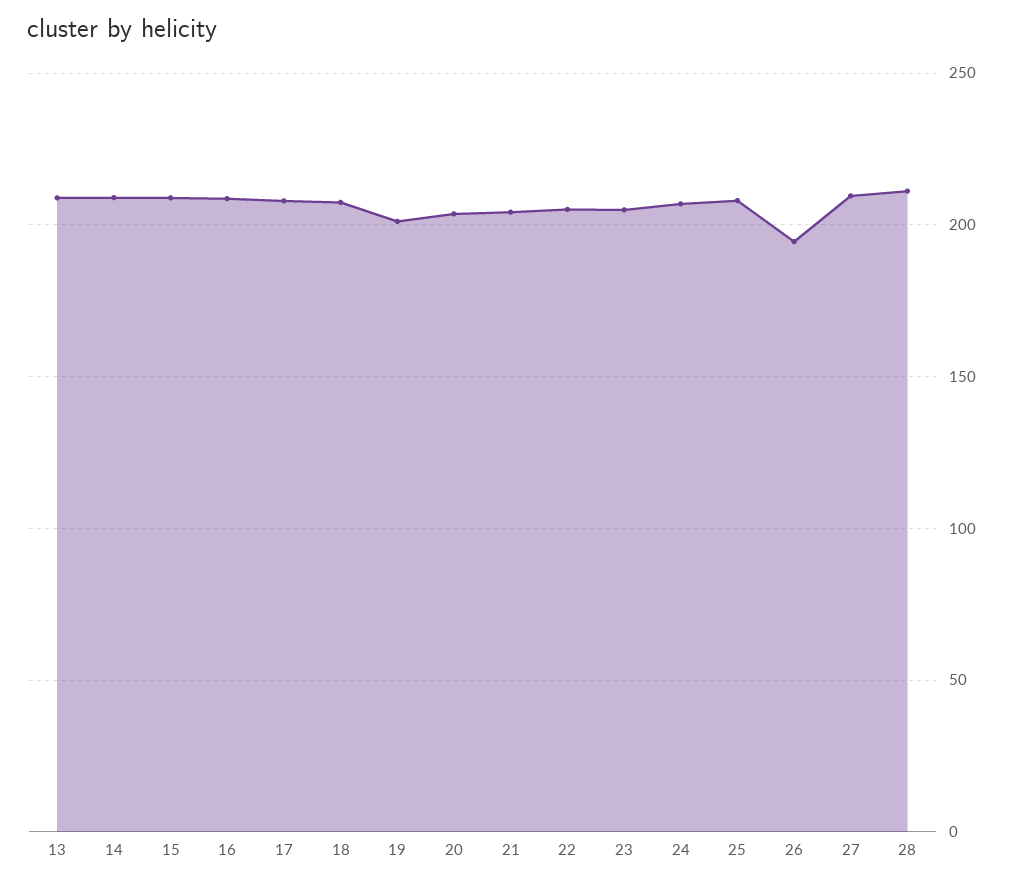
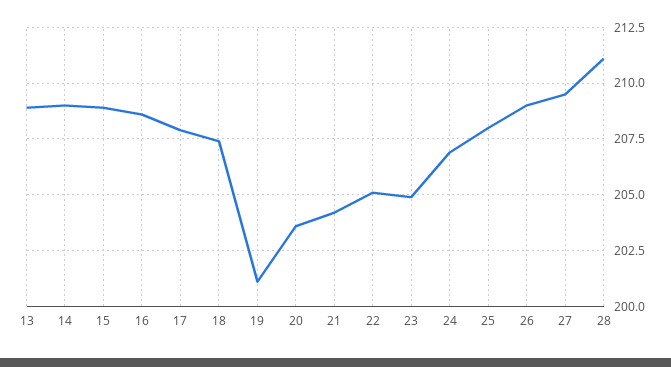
  {
    "13": 209,
    "14": 209,
    "15": 209,
    "16": 208.5,
    "17": 208,
    "18": 207.5,
    "19": 201,
    "20": 203.5,
    "21": 204,
    "22": 205,
    "23": 205,
    "24": 207,
    "25": 208,
-   "26": 195,
+   "26": 209,
    "27": 209.5,
    "28": 211
  }

